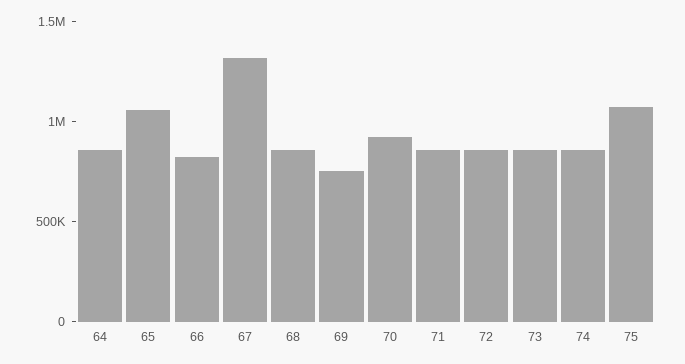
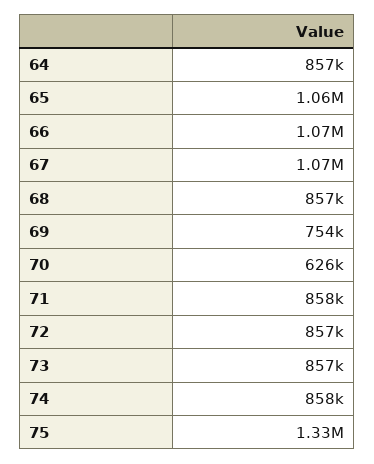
  {
    "64": 857000,
    "65": 1060000,
-   "66": 800000,
+   "66": 1070000,
-   "67": 1300000,
+   "67": 1070000,
    "68": 857000,
    "69": 754000,
-   "70": 900000,
+   "70": 626000,
    "71": 858000,
    "72": 857000,
    "73": 857000,
    "74": 858000,
-   "75": 1100000
+   "75": 1330000
  }

